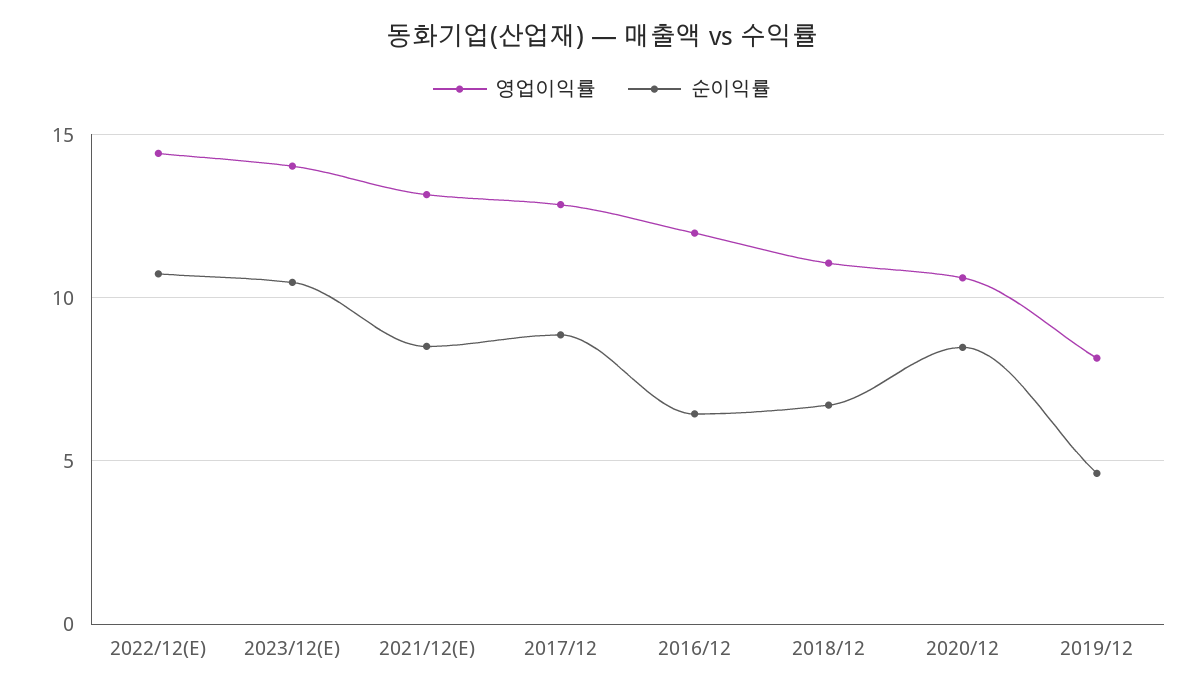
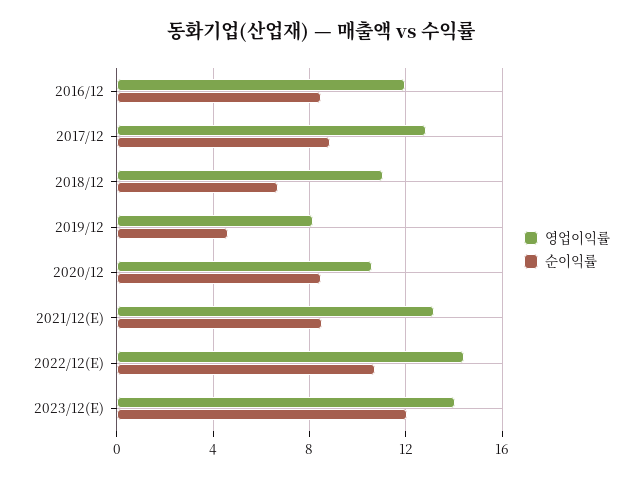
  {
    "영업이익률": {
      "2022/12(E)": 14.5,
      "2023/12(E)": 14,
      "2021/12(E)": 13,
      "2017/12": 13,
      "2016/12": 12,
      "2018/12": 11,
      "2020/12": 10.5,
      "2019/12": 8
    },
    "순이익률": {
      "2022/12(E)": 10.5,
-     "2023/12(E)": 10.5,
+     "2023/12(E)": 12,
      "2021/12(E)": 8.5,
      "2017/12": 9,
-     "2016/12": 6.5,
+     "2016/12": 8.5,
      "2018/12": 6.5,
      "2020/12": 8.5,
      "2019/12": 4.5
    }
  }

